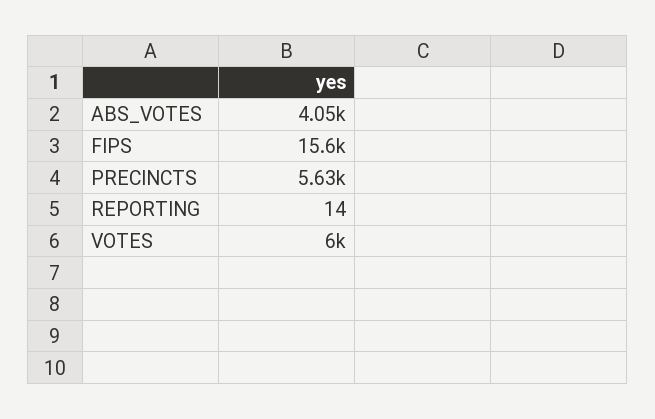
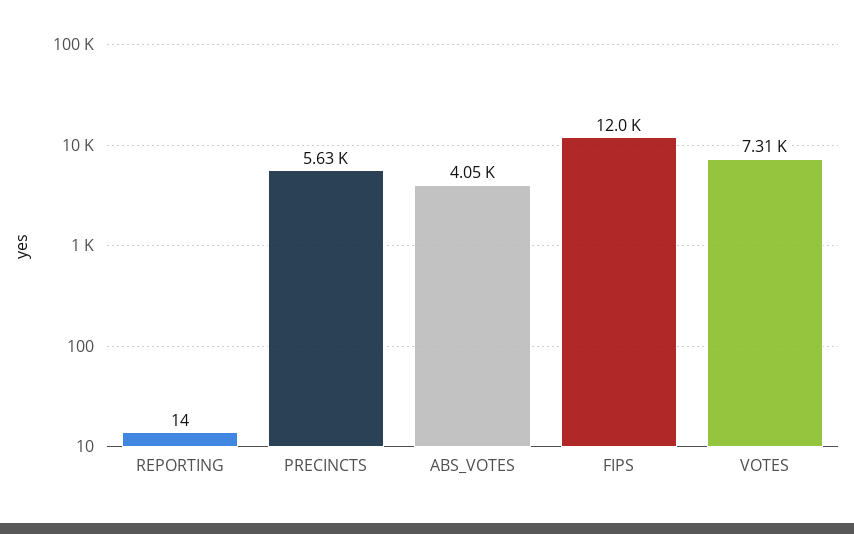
  {
    "ABS_VOTES": 4050,
-   "FIPS": 15600,
+   "FIPS": 12000,
    "PRECINCTS": 5630,
    "REPORTING": 14,
-   "VOTES": 6000
+   "VOTES": 7310
  }

